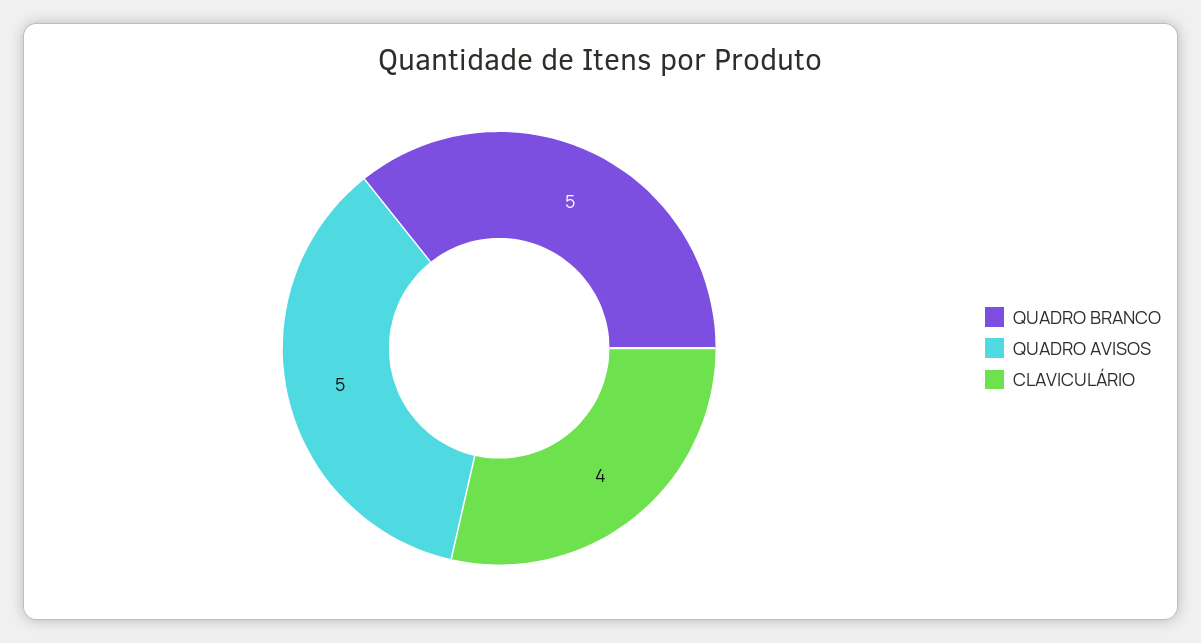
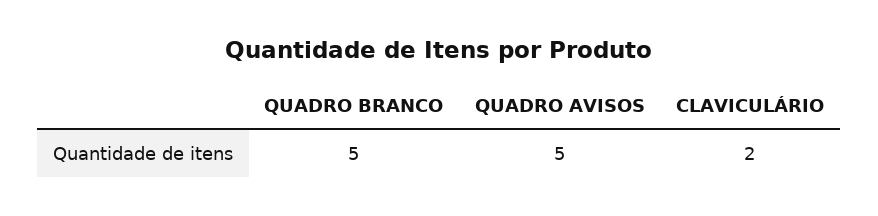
  {
    "QUADRO BRANCO": 5,
    "QUADRO AVISOS": 5,
-   "CLAVICULÁRIO": 4
+   "CLAVICULÁRIO": 2
  }

